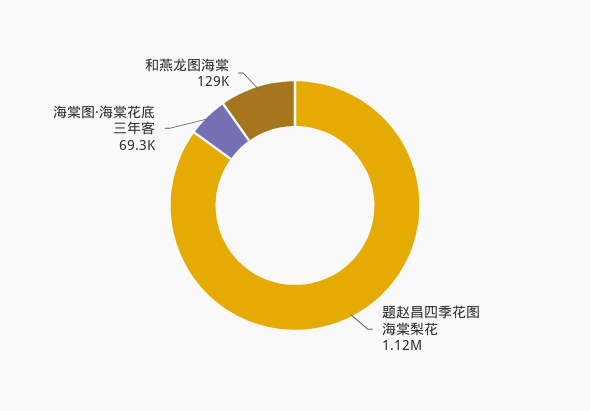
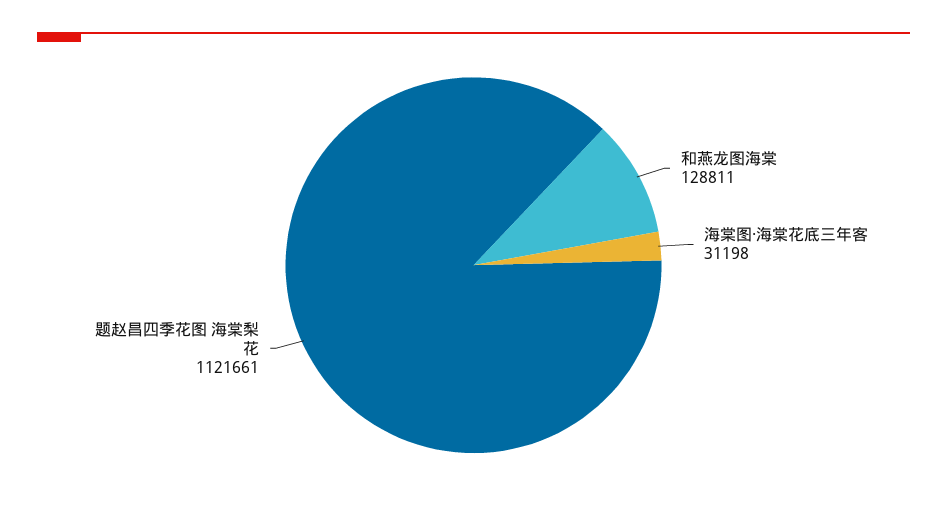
  {
    "题赵昌四季花图 海棠梨花": 1121661,
-   "海棠图·海棠花底三年客": 69300,
+   "海棠图·海棠花底三年客": 31198,
    "和燕龙图海棠": 128811
  }

